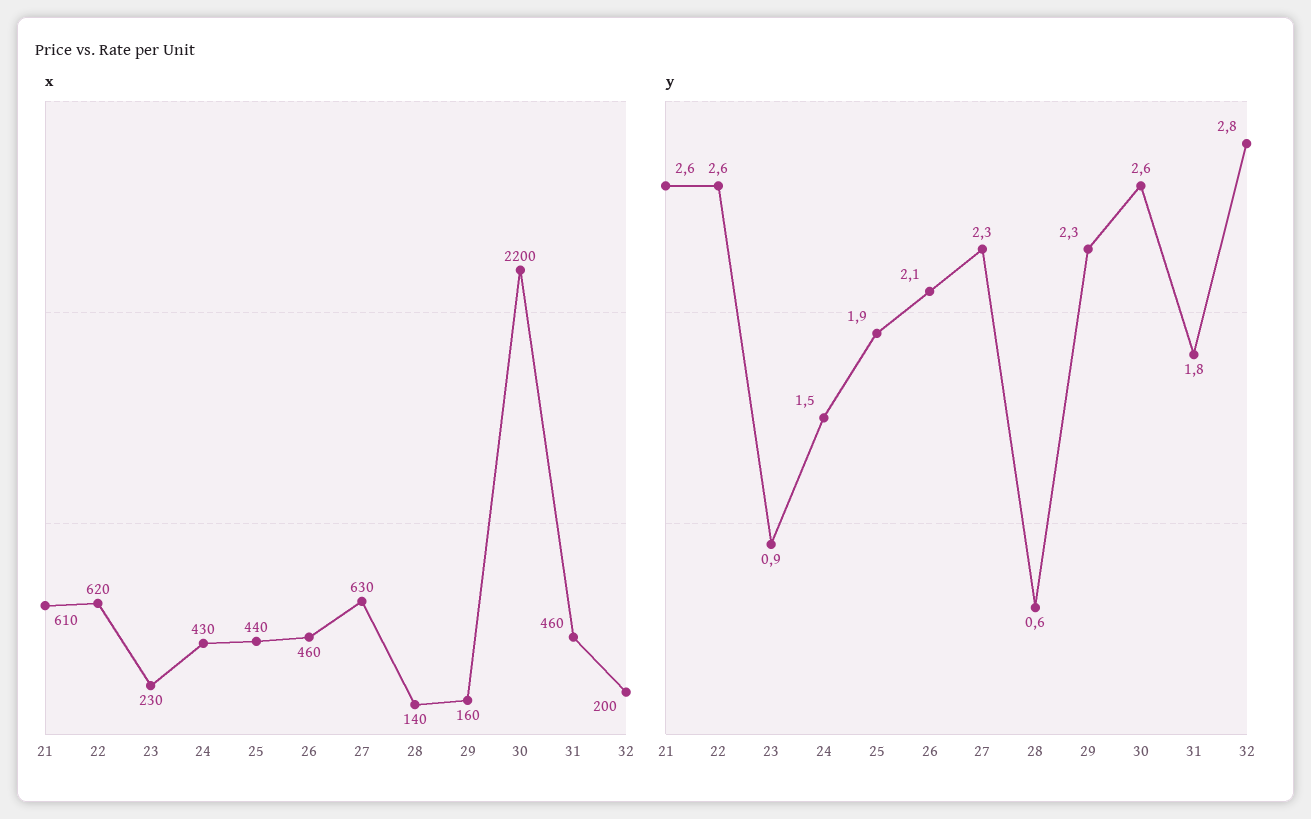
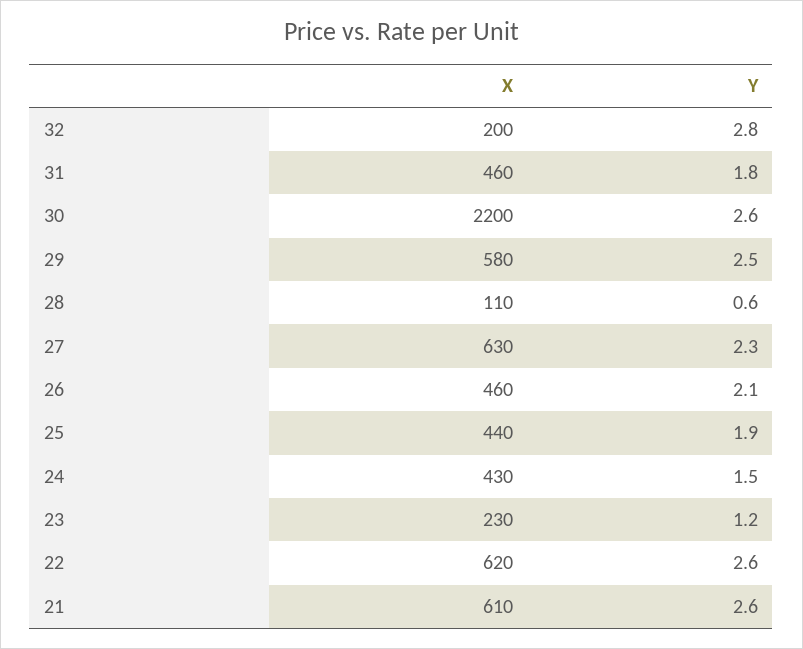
  {
    "x": {
      "21": 610,
      "22": 620,
      "23": 230,
      "24": 430,
      "25": 440,
      "26": 460,
      "27": 630,
-     "28": 140,
+     "28": 110,
-     "29": 160,
+     "29": 580,
      "30": 2200,
      "31": 460,
      "32": 200
    },
    "y": {
      "21": 2.6,
      "22": 2.6,
-     "23": 0.9,
+     "23": 1.2,
      "24": 1.5,
      "25": 1.9,
      "26": 2.1,
      "27": 2.3,
      "28": 0.6,
-     "29": 2.3,
+     "29": 2.5,
      "30": 2.6,
      "31": 1.8,
      "32": 2.8
    }
  }

